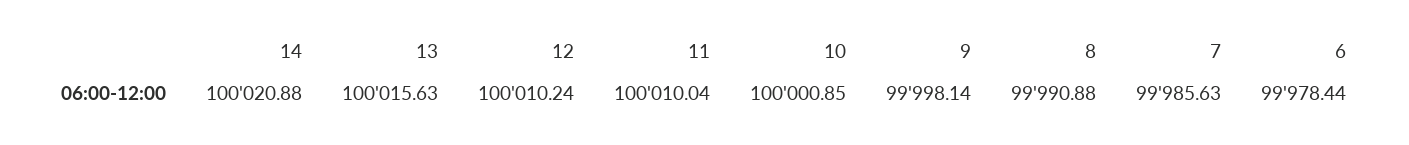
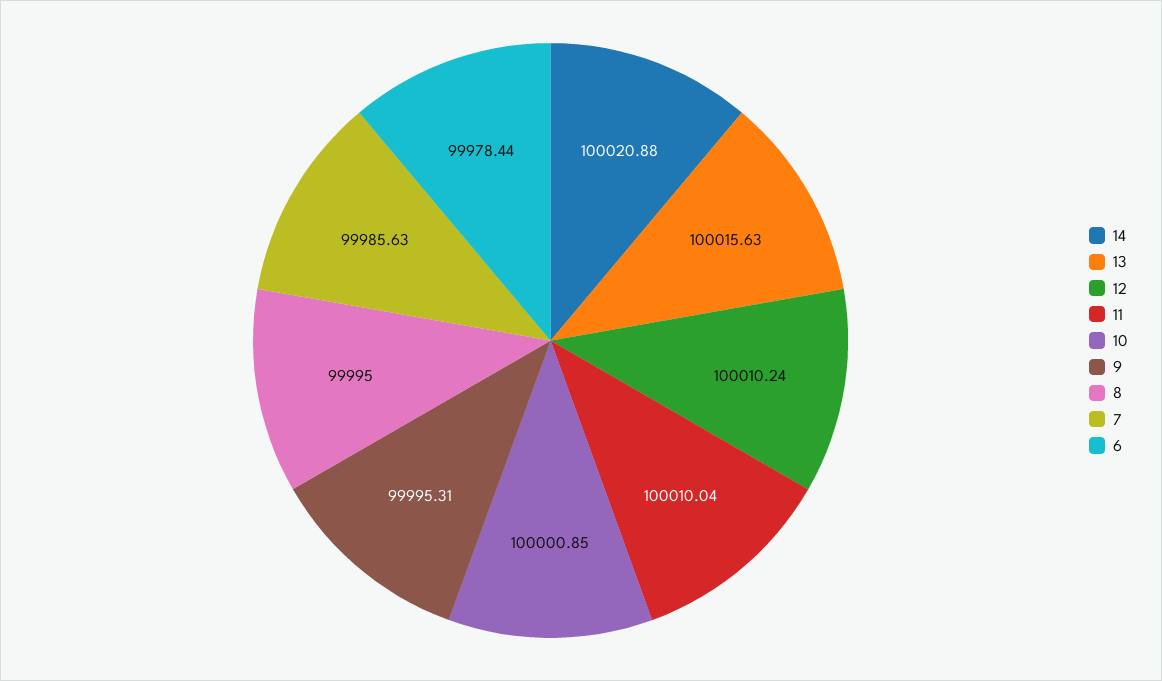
  {
    "14": 100020.88,
    "13": 100015.63,
    "12": 100010.24,
    "11": 100010.04,
    "10": 100000.85,
-   "9": 99998.14,
+   "9": 99995.31,
-   "8": 99990.88,
+   "8": 99995,
    "7": 99985.63,
    "6": 99978.44
  }

